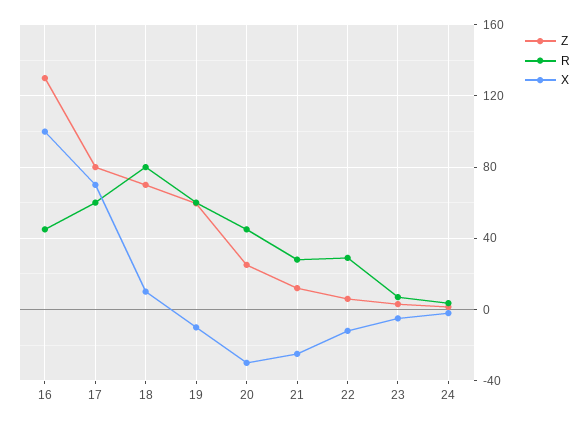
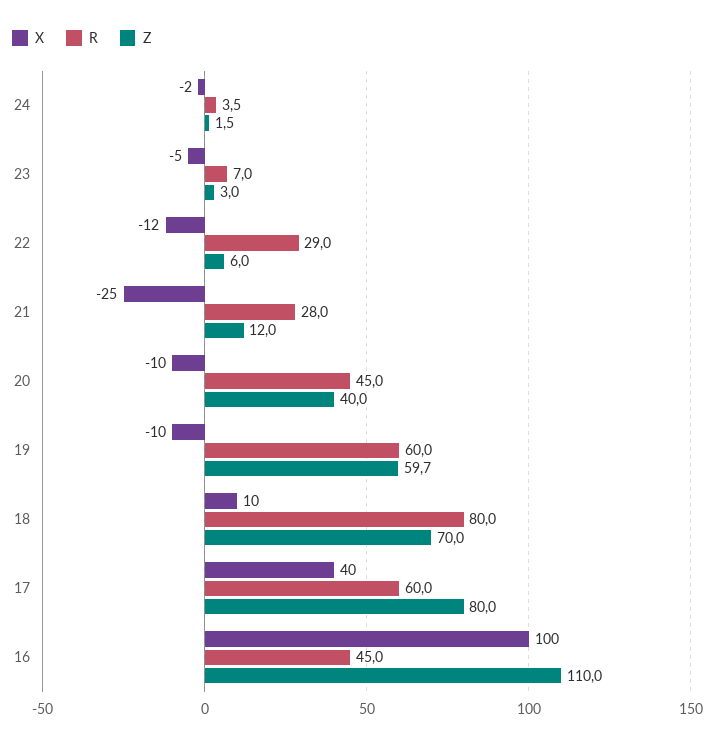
  {
    "Z": {
-     "16": 130,
+     "16": 110,
      "17": 80,
      "18": 70,
      "19": 59.7,
-     "20": 25,
+     "20": 40,
      "21": 12,
      "22": 6,
      "23": 3,
      "24": 1.5
    },
    "R": {
      "16": 45,
      "17": 60,
      "18": 80,
      "19": 60,
      "20": 45,
      "21": 28,
      "22": 29,
      "23": 7,
      "24": 3.5
    },
    "X": {
      "16": 100,
-     "17": 70,
+     "17": 40,
      "18": 10,
      "19": -10,
-     "20": -30,
+     "20": -10,
      "21": -25,
      "22": -12,
      "23": -5,
      "24": -2
    }
  }

